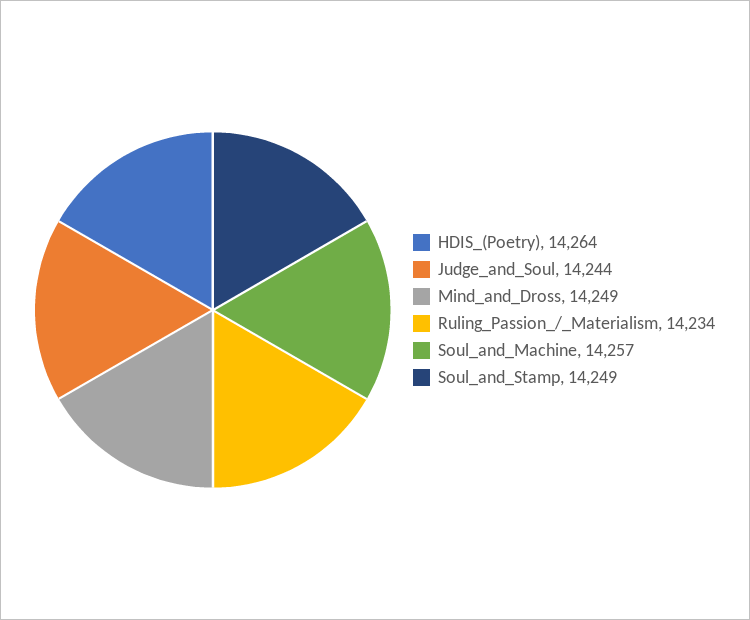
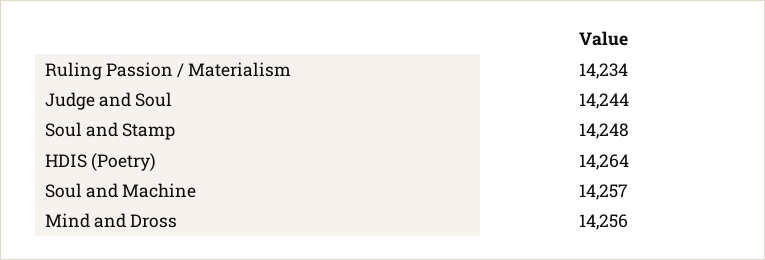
  {
    "HDIS_(Poetry)": 14264,
    "Judge_and_Soul": 14244,
-   "Mind_and_Dross": 14249,
+   "Mind_and_Dross": 14256,
    "Ruling_Passion_/_Materialism": 14234,
    "Soul_and_Machine": 14257,
-   "Soul_and_Stamp": 14249
+   "Soul_and_Stamp": 14248
  }

